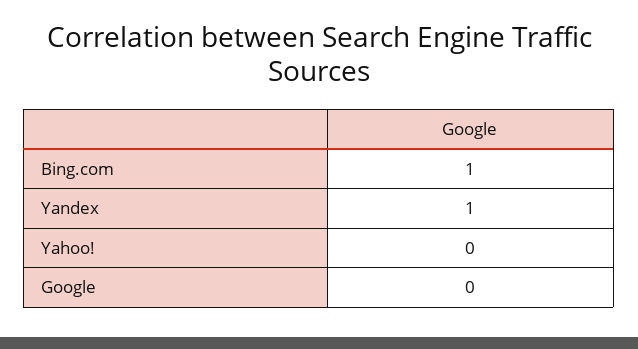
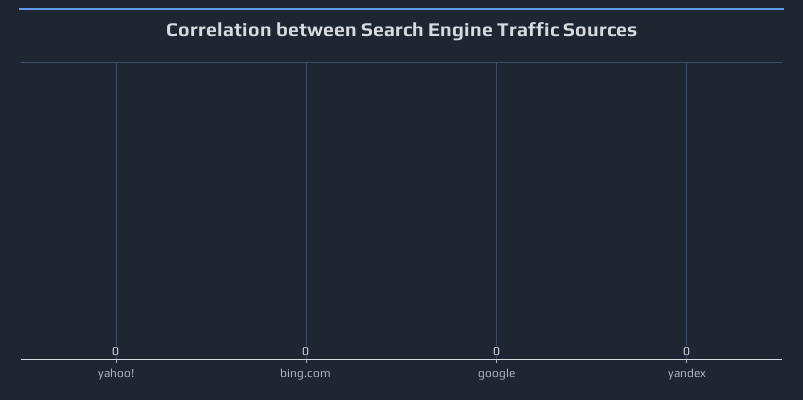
  {
-   "Bing.com": 1,
+   "Bing.com": 0,
-   "Yandex": 1,
+   "Yandex": 0,
    "Yahoo!": 0,
    "Google": 0
  }

